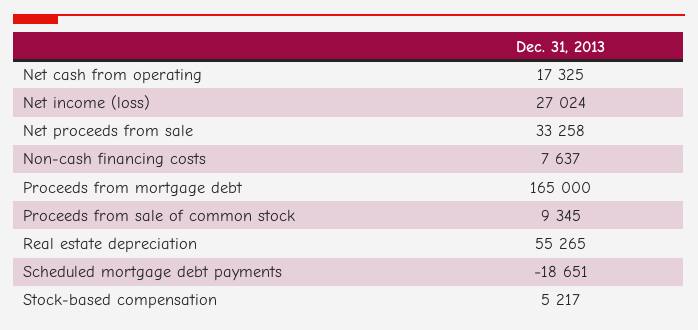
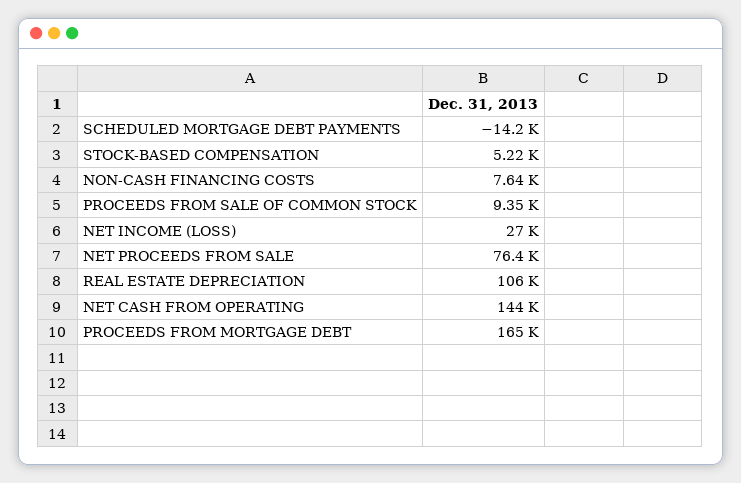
  {
-   "Net cash from operating": 17325,
+   "Net cash from operating": 144000,
    "Net income (loss)": 27024,
-   "Net proceeds from sale": 33258,
+   "Net proceeds from sale": 76400,
    "Non-cash financing costs": 7637,
    "Proceeds from mortgage debt": 165000,
    "Proceeds from sale of common stock": 9345,
-   "Real estate depreciation": 55265,
+   "Real estate depreciation": 106000,
-   "Scheduled mortgage debt payments": -18651,
+   "Scheduled mortgage debt payments": -14200,
    "Stock-based compensation": 5217
  }

